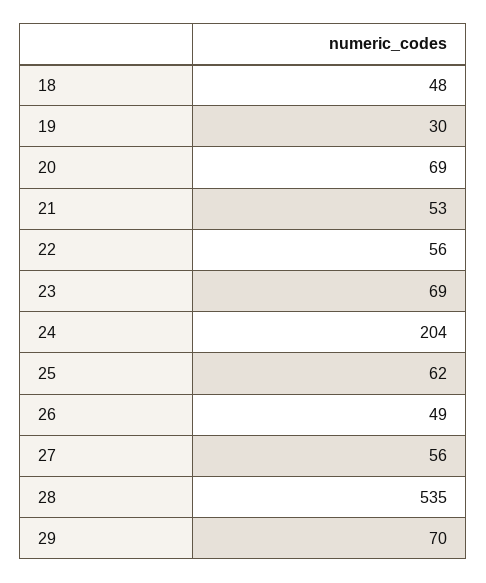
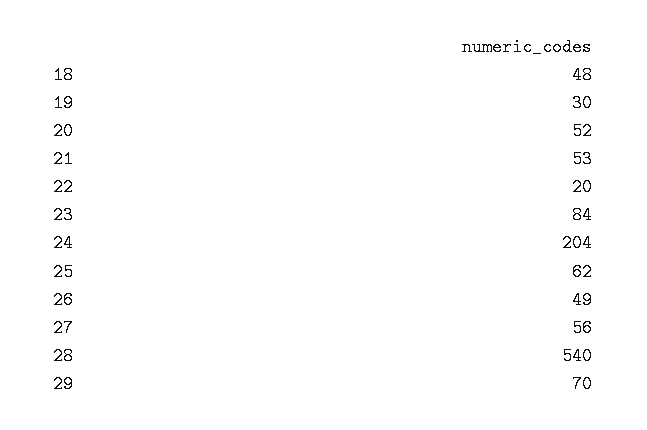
  {
    "18": 48,
    "19": 30,
-   "20": 69,
+   "20": 52,
    "21": 53,
-   "22": 56,
+   "22": 20,
-   "23": 69,
+   "23": 84,
    "24": 204,
    "25": 62,
    "26": 49,
    "27": 56,
-   "28": 535,
+   "28": 540,
    "29": 70
  }

